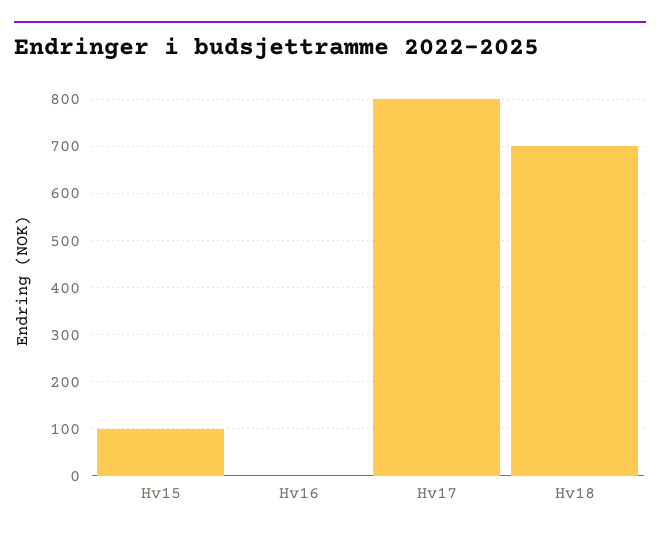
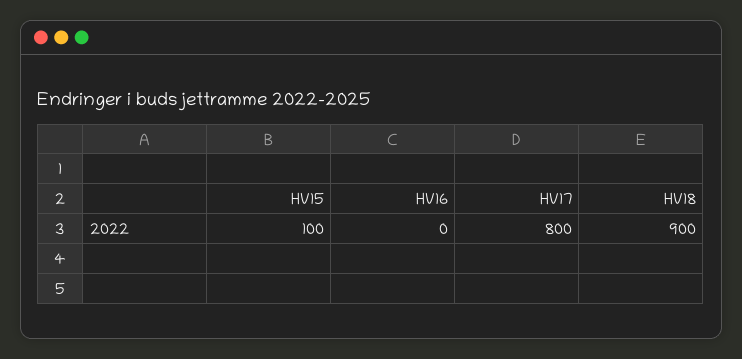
  {
    "Hv15": 100,
    "Hv16": 0,
    "Hv17": 800,
-   "Hv18": 700
+   "Hv18": 900
  }

